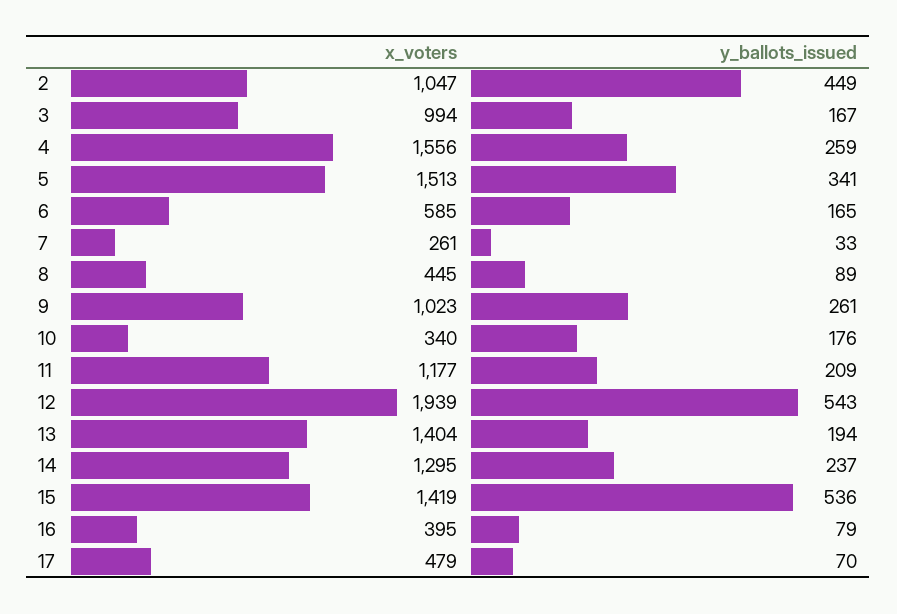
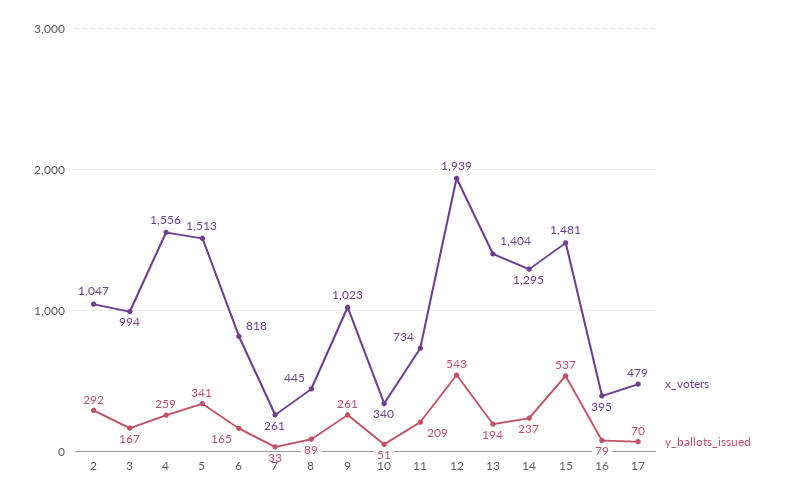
  {
    "x_voters": {
      "2": 1047,
      "3": 994,
      "4": 1556,
      "5": 1513,
-     "6": 585,
+     "6": 818,
      "7": 261,
      "8": 445,
      "9": 1023,
      "10": 340,
-     "11": 1177,
+     "11": 734,
      "12": 1939,
      "13": 1404,
      "14": 1295,
-     "15": 1419,
+     "15": 1481,
      "16": 395,
      "17": 479
    },
    "y_ballots_issued": {
-     "2": 449,
+     "2": 292,
      "3": 167,
      "4": 259,
      "5": 341,
      "6": 165,
      "7": 33,
      "8": 89,
      "9": 261,
-     "10": 176,
+     "10": 51,
      "11": 209,
      "12": 543,
      "13": 194,
      "14": 237,
-     "15": 536,
+     "15": 537,
      "16": 79,
      "17": 70
    }
  }

